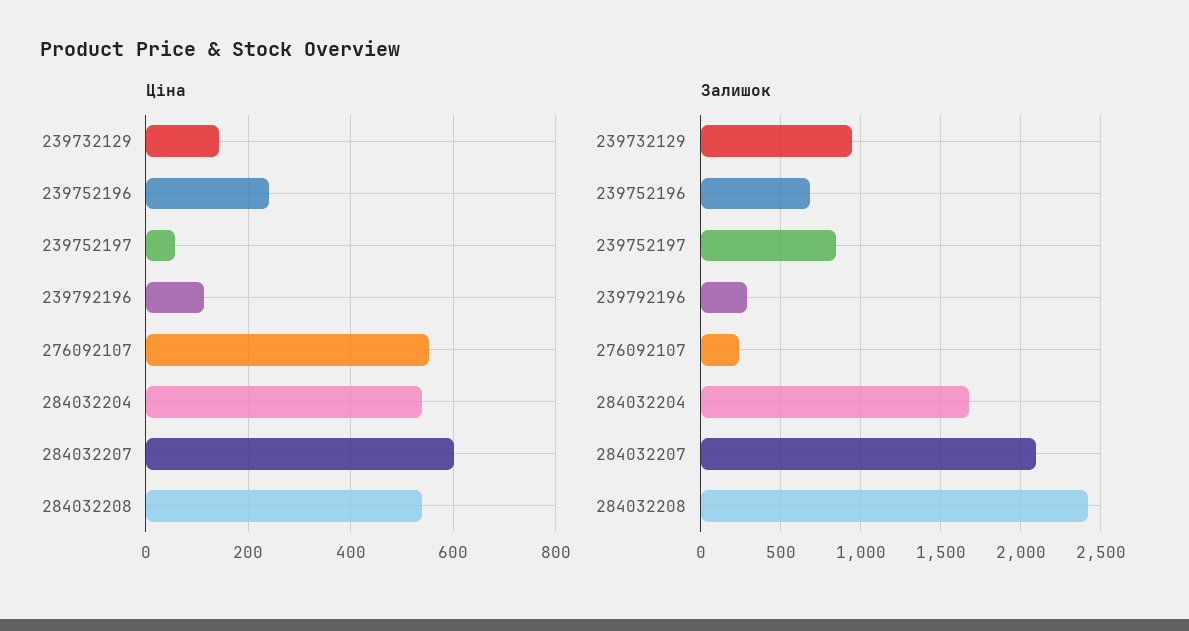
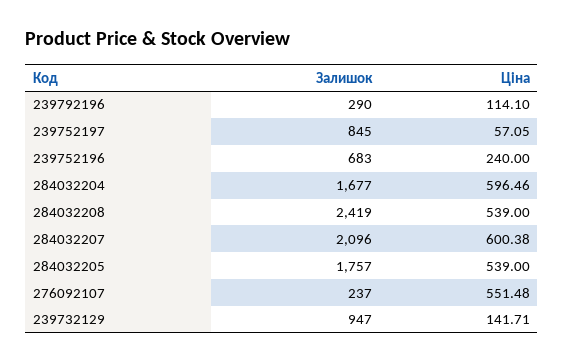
  {
    "Ціна": {
      "239732129": 141.71,
      "239752196": 240,
      "239752197": 57.05,
      "239792196": 114.1,
      "276092107": 551.48,
-     "284032204": 540,
+     "284032204": 596.46,
      "284032207": 600.38,
-     "284032208": 539
+     "284032208": 539,
+     "284032205": 539
    },
    "Залишок": {
      "239732129": 947,
      "239752196": 683,
      "239752197": 845,
      "239792196": 290,
      "276092107": 237,
      "284032204": 1677,
      "284032207": 2096,
-     "284032208": 2419
+     "284032208": 2419,
+     "284032205": 1757
    }
  }

